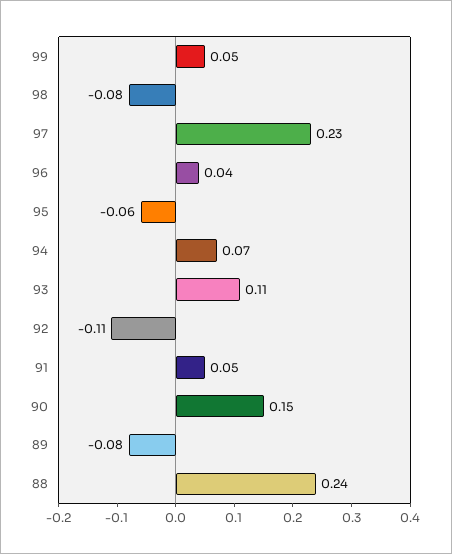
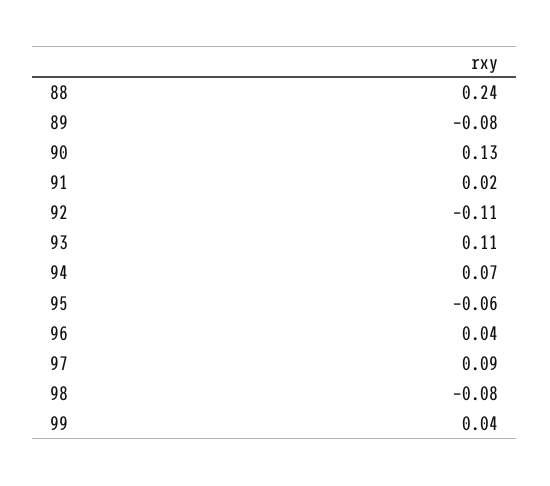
  {
-   "99": 0.05,
+   "99": 0.04,
    "98": -0.08,
-   "97": 0.23,
+   "97": 0.09,
    "96": 0.04,
    "95": -0.06,
    "94": 0.07,
    "93": 0.11,
    "92": -0.11,
-   "91": 0.05,
+   "91": 0.02,
-   "90": 0.15,
+   "90": 0.13,
    "89": -0.08,
    "88": 0.24
  }

